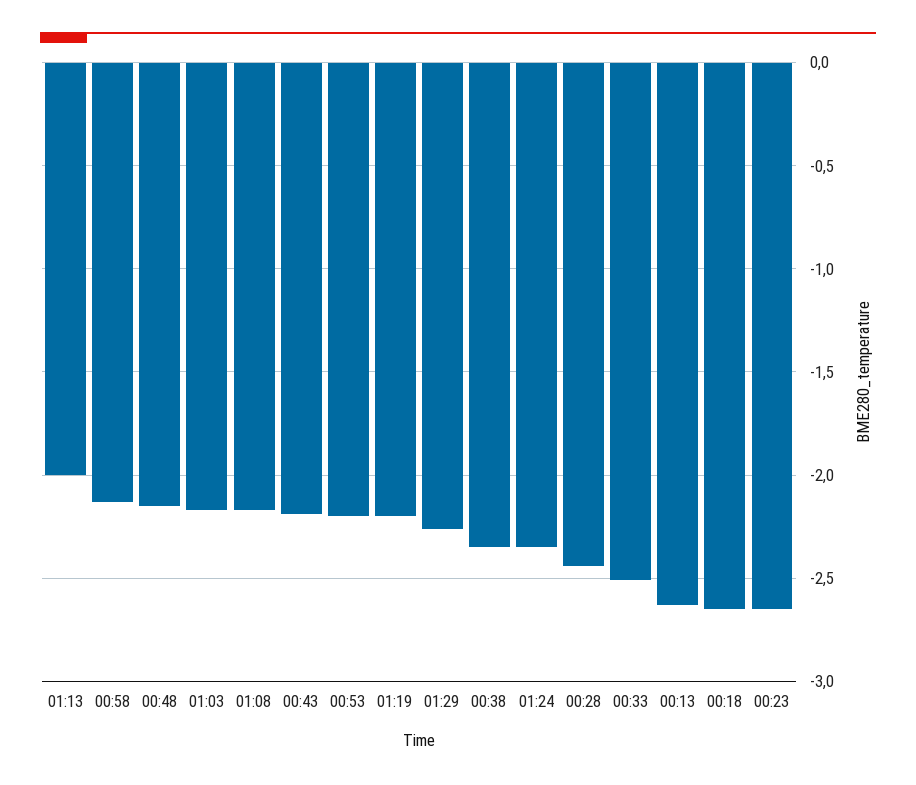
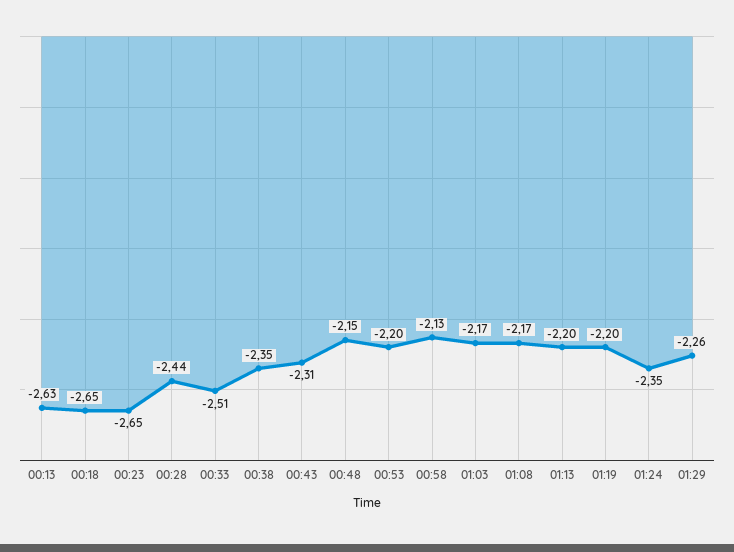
  {
-   "01:13": -2,
+   "01:13": -2.2,
    "00:58": -2.13,
    "00:48": -2.15,
    "01:03": -2.17,
    "01:08": -2.17,
-   "00:43": -2.2,
+   "00:43": -2.31,
    "00:53": -2.2,
    "01:19": -2.2,
    "01:29": -2.26,
    "00:38": -2.35,
    "01:24": -2.35,
    "00:28": -2.44,
    "00:33": -2.51,
    "00:13": -2.63,
    "00:18": -2.65,
    "00:23": -2.65
  }

